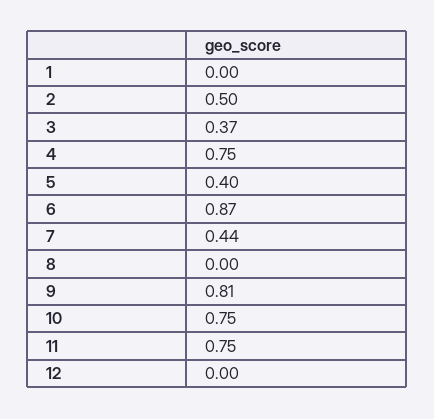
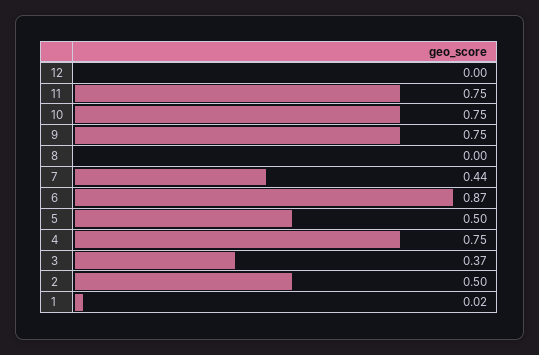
  {
-   "1": 0,
+   "1": 0.02,
    "2": 0.5,
    "3": 0.37,
    "4": 0.75,
-   "5": 0.4,
+   "5": 0.5,
    "6": 0.87,
    "7": 0.44,
    "8": 0,
-   "9": 0.81,
+   "9": 0.75,
    "10": 0.75,
    "11": 0.75,
    "12": 0
  }

